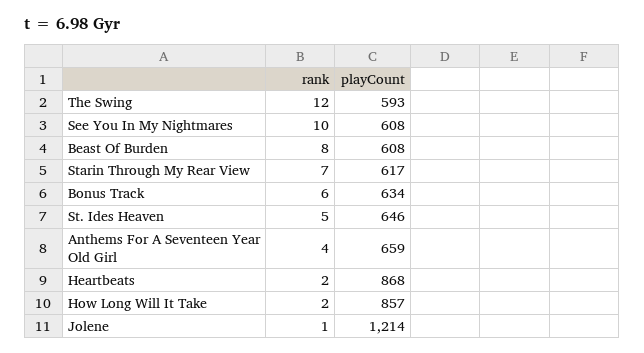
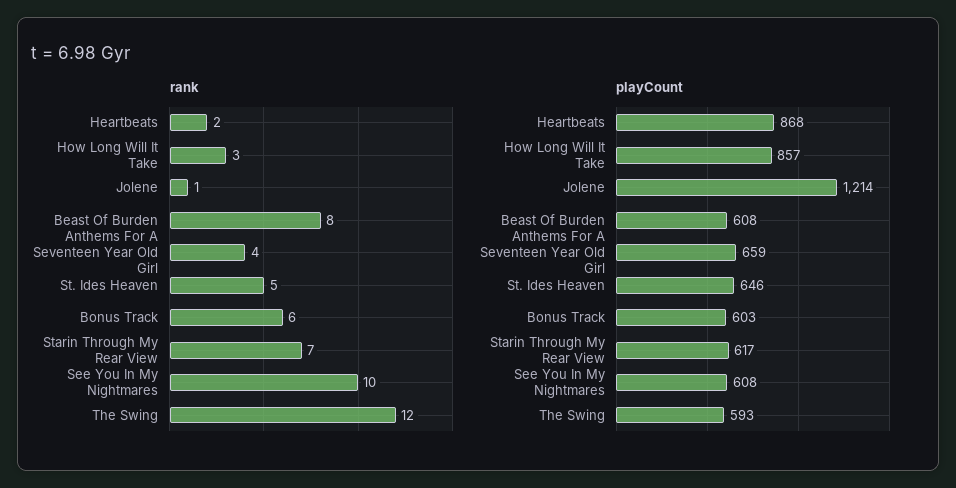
  {
    "rank": {
      "The Swing": 12,
      "See You In My Nightmares": 10,
      "Beast Of Burden": 8,
      "Starin Through My Rear View": 7,
      "Bonus Track": 6,
      "St. Ides Heaven": 5,
      "Anthems For A Seventeen Year Old Girl": 4,
      "Heartbeats": 2,
-     "How Long Will It Take": 2,
+     "How Long Will It Take": 3,
      "Jolene": 1
    },
    "playCount": {
      "The Swing": 593,
      "See You In My Nightmares": 608,
      "Beast Of Burden": 608,
      "Starin Through My Rear View": 617,
-     "Bonus Track": 634,
+     "Bonus Track": 603,
      "St. Ides Heaven": 646,
      "Anthems For A Seventeen Year Old Girl": 659,
      "Heartbeats": 868,
      "How Long Will It Take": 857,
      "Jolene": 1214
    }
  }

